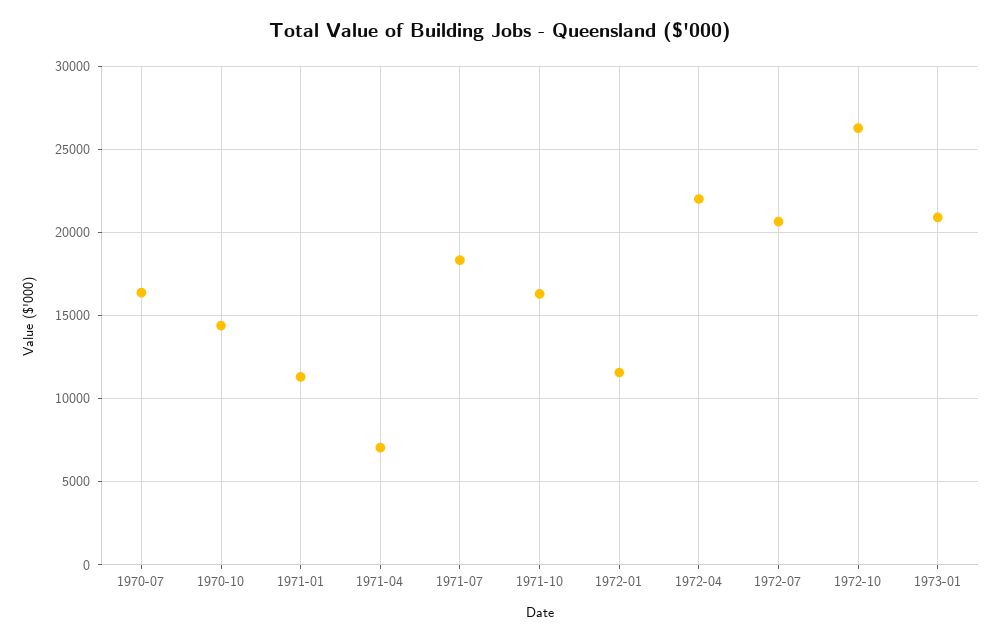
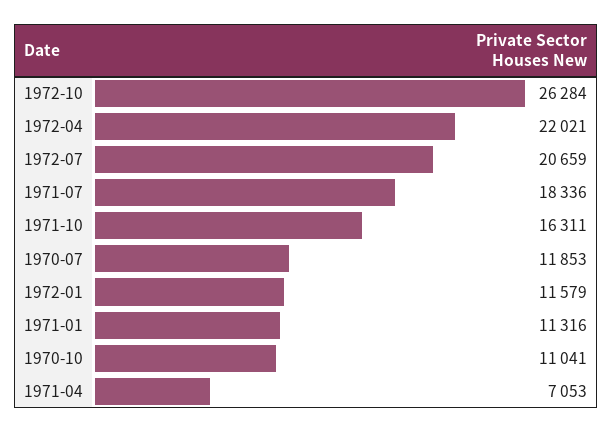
  {
-   "1970-07": 16500,
+   "1970-07": 11853,
-   "1970-10": 14500,
+   "1970-10": 11041,
    "1971-01": 11316,
    "1971-04": 7053,
    "1971-07": 18336,
    "1971-10": 16311,
    "1972-01": 11579,
    "1972-04": 22021,
    "1972-07": 20659,
-   "1972-10": 26284,
+   "1972-10": 26284
-   "1973-01": 21000
  }

